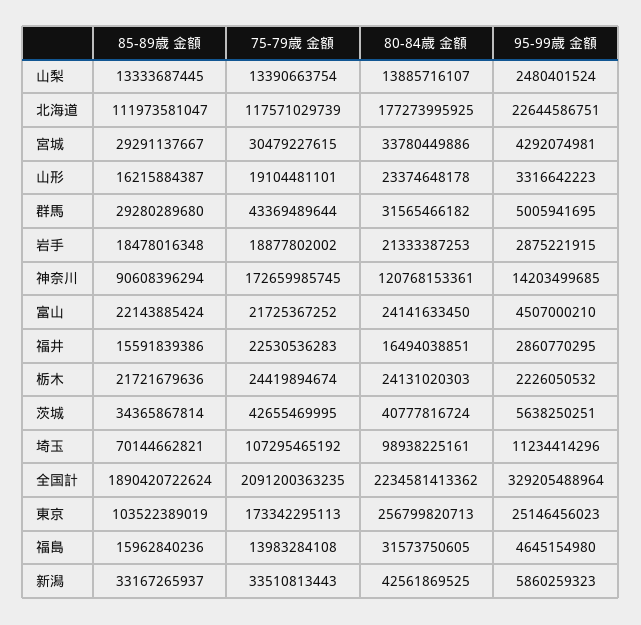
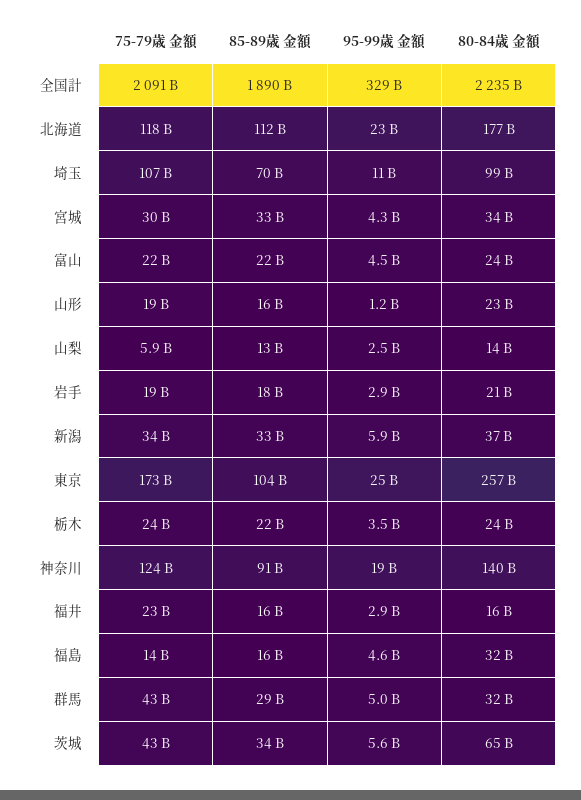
  {
    "85-89歳 金額": {
      "山梨": 13333687445,
      "北海道": 111973581047,
-     "宮城": 29291137667,
+     "宮城": 33000000000,
      "山形": 16215884387,
      "群馬": 29280289680,
      "岩手": 18478016348,
      "神奈川": 90608396294,
      "富山": 22143885424,
      "福井": 15591839386,
      "栃木": 21721679636,
      "茨城": 34365867814,
      "埼玉": 70144662821,
      "全国計": 1890420722624,
      "東京": 103522389019,
      "福島": 15962840236,
      "新潟": 33167265937
    },
    "75-79歳 金額": {
-     "山梨": 13390663754,
+     "山梨": 5900000000,
      "北海道": 117571029739,
      "宮城": 30479227615,
      "山形": 19104481101,
      "群馬": 43369489644,
      "岩手": 18877802002,
-     "神奈川": 172659985745,
+     "神奈川": 124000000000,
      "富山": 21725367252,
      "福井": 22530536283,
      "栃木": 24419894674,
      "茨城": 42655469995,
      "埼玉": 107295465192,
      "全国計": 2091200363235,
      "東京": 173342295113,
      "福島": 13983284108,
      "新潟": 33510813443
    },
    "80-84歳 金額": {
      "山梨": 13885716107,
      "北海道": 177273995925,
      "宮城": 33780449886,
      "山形": 23374648178,
      "群馬": 31565466182,
      "岩手": 21333387253,
-     "神奈川": 120768153361,
+     "神奈川": 140000000000,
      "富山": 24141633450,
      "福井": 16494038851,
      "栃木": 24131020303,
-     "茨城": 40777816724,
+     "茨城": 65000000000,
      "埼玉": 98938225161,
      "全国計": 2234581413362,
      "東京": 256799820713,
      "福島": 31573750605,
-     "新潟": 42561869525
+     "新潟": 37000000000
    },
    "95-99歳 金額": {
      "山梨": 2480401524,
      "北海道": 22644586751,
      "宮城": 4292074981,
-     "山形": 3316642223,
+     "山形": 1200000000,
      "群馬": 5005941695,
      "岩手": 2875221915,
-     "神奈川": 14203499685,
+     "神奈川": 19000000000,
      "富山": 4507000210,
      "福井": 2860770295,
-     "栃木": 2226050532,
+     "栃木": 3500000000,
      "茨城": 5638250251,
      "埼玉": 11234414296,
      "全国計": 329205488964,
      "東京": 25146456023,
      "福島": 4645154980,
      "新潟": 5860259323
    }
  }

